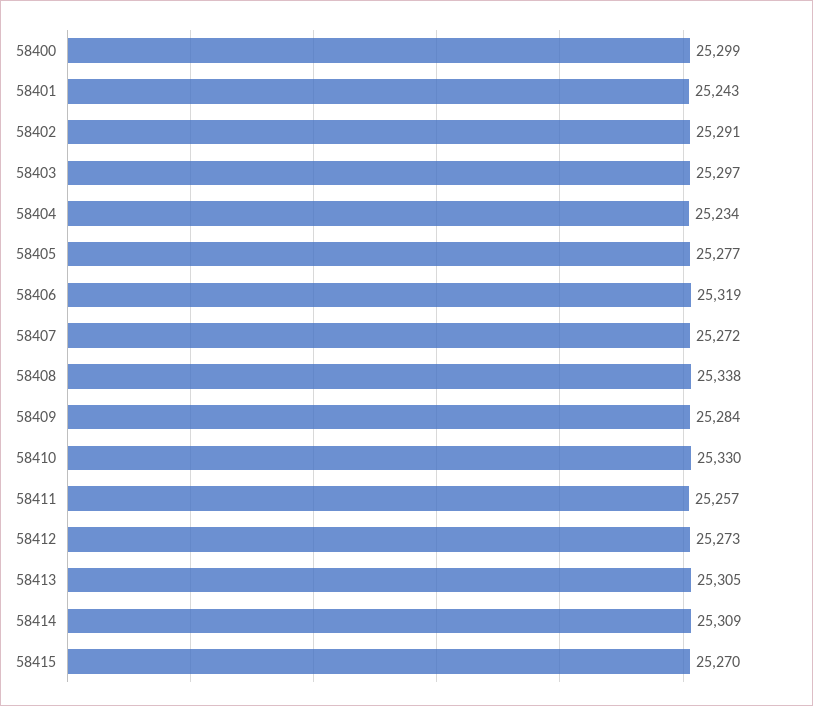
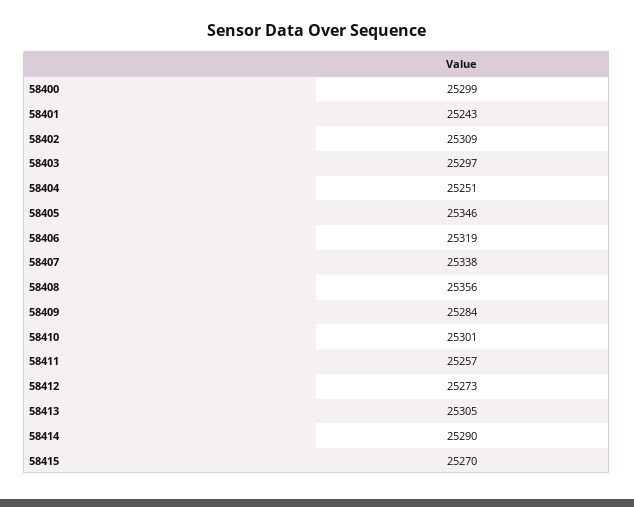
  {
    "58400": 25299,
    "58401": 25243,
-   "58402": 25291,
+   "58402": 25309,
    "58403": 25297,
-   "58404": 25234,
+   "58404": 25251,
-   "58405": 25277,
+   "58405": 25346,
    "58406": 25319,
-   "58407": 25272,
+   "58407": 25338,
-   "58408": 25338,
+   "58408": 25356,
    "58409": 25284,
-   "58410": 25330,
+   "58410": 25301,
    "58411": 25257,
    "58412": 25273,
    "58413": 25305,
-   "58414": 25309,
+   "58414": 25290,
    "58415": 25270
  }

